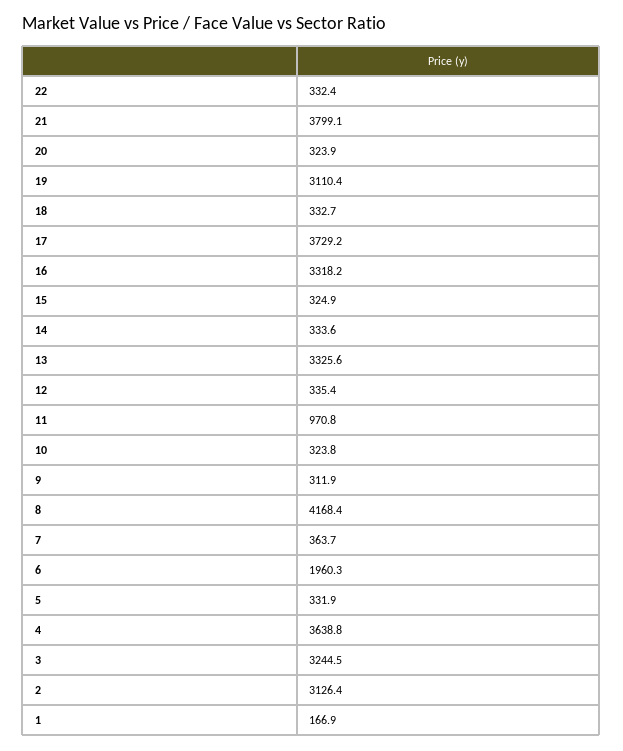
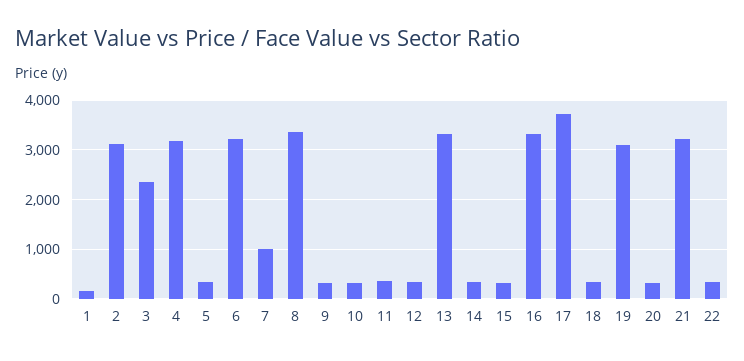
  {
    "22": 332.4,
-   "21": 3799.1,
+   "21": 3200,
    "20": 323.9,
    "19": 3110.4,
    "18": 332.7,
    "17": 3729.2,
    "16": 3318.2,
    "15": 324.9,
    "14": 333.6,
    "13": 3325.6,
    "12": 335.4,
-   "11": 970.8,
+   "11": 400,
    "10": 323.8,
    "9": 311.9,
-   "8": 4168.4,
+   "8": 3400,
-   "7": 363.7,
+   "7": 1000,
-   "6": 1960.3,
+   "6": 3200,
    "5": 331.9,
-   "4": 3638.8,
+   "4": 3200,
-   "3": 3244.5,
+   "3": 2400,
    "2": 3126.4,
    "1": 166.9
  }

